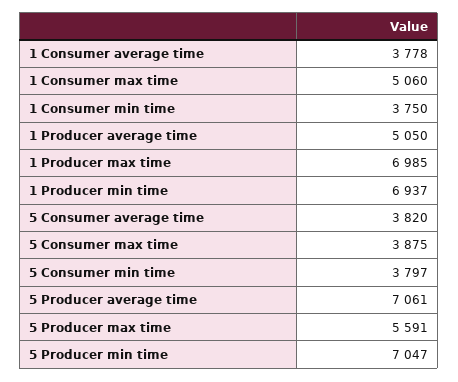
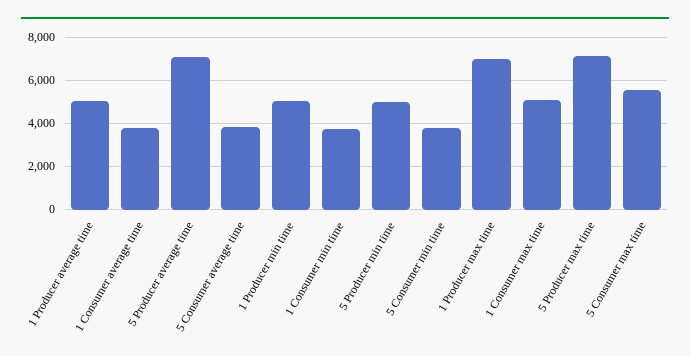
  {
    "1 Consumer average time": 3778,
    "1 Consumer max time": 5060,
    "1 Consumer min time": 3750,
    "1 Producer average time": 5050,
    "1 Producer max time": 6985,
-   "1 Producer min time": 6937,
+   "1 Producer min time": 5000,
    "5 Consumer average time": 3820,
-   "5 Consumer max time": 3875,
+   "5 Consumer max time": 5500,
    "5 Consumer min time": 3797,
    "5 Producer average time": 7061,
-   "5 Producer max time": 5591,
+   "5 Producer max time": 7000,
-   "5 Producer min time": 7047
+   "5 Producer min time": 5000
  }

